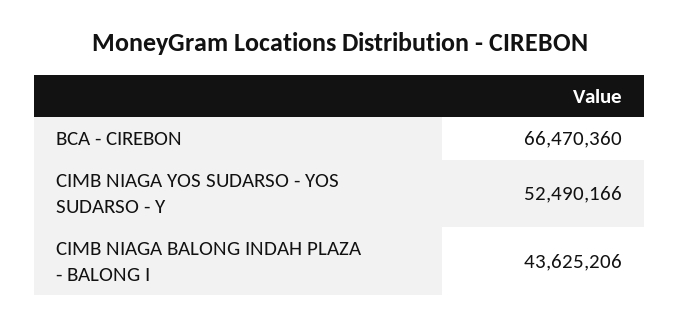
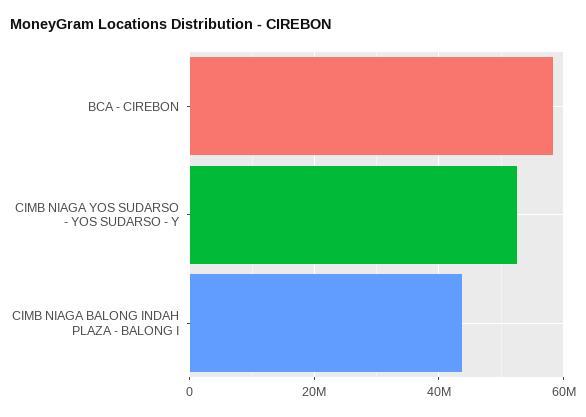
  {
-   "BCA - CIREBON": 66470360,
+   "BCA - CIREBON": 58000000,
    "CIMB NIAGA YOS SUDARSO - YOS SUDARSO - Y": 52490166,
    "CIMB NIAGA BALONG INDAH PLAZA - BALONG I": 43625206
  }

